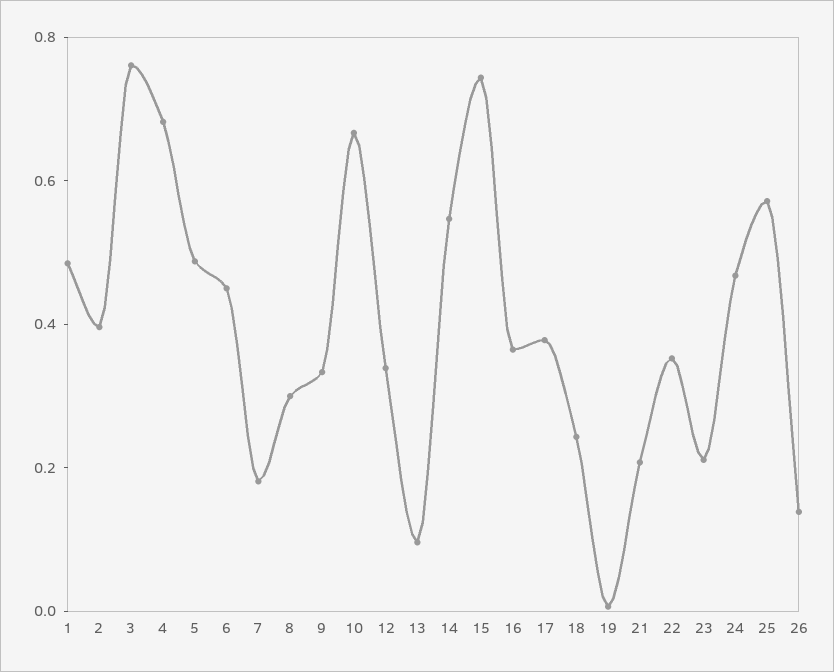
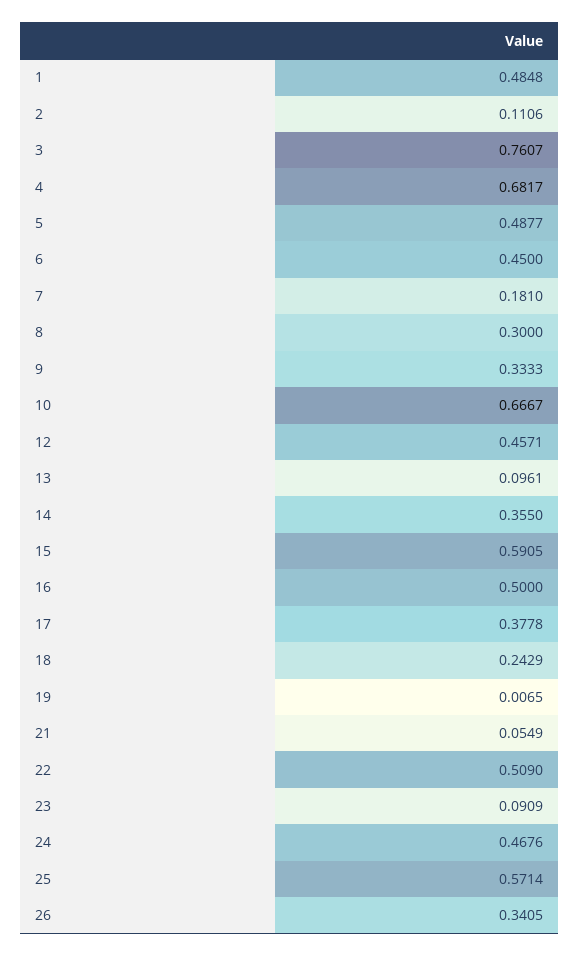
  {
    "1": 0.4848,
-   "2": 0.4,
+   "2": 0.1106,
    "3": 0.7607,
    "4": 0.6817,
    "5": 0.4877,
    "6": 0.45,
    "7": 0.181,
    "8": 0.3,
    "9": 0.3333,
    "10": 0.6667,
-   "12": 0.35,
+   "12": 0.4571,
    "13": 0.0961,
-   "14": 0.55,
+   "14": 0.355,
-   "15": 0.75,
+   "15": 0.5905,
-   "16": 0.35,
+   "16": 0.5,
    "17": 0.3778,
    "18": 0.2429,
    "19": 0.0065,
-   "21": 0.2,
+   "21": 0.0549,
-   "22": 0.35,
+   "22": 0.509,
-   "23": 0.2,
+   "23": 0.0909,
    "24": 0.4676,
    "25": 0.5714,
-   "26": 0.15
+   "26": 0.3405
  }

